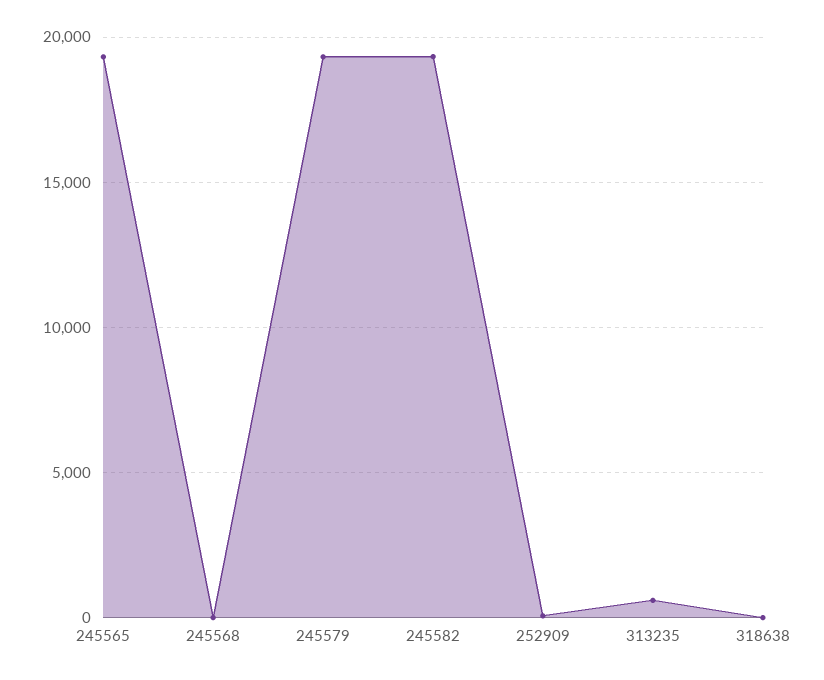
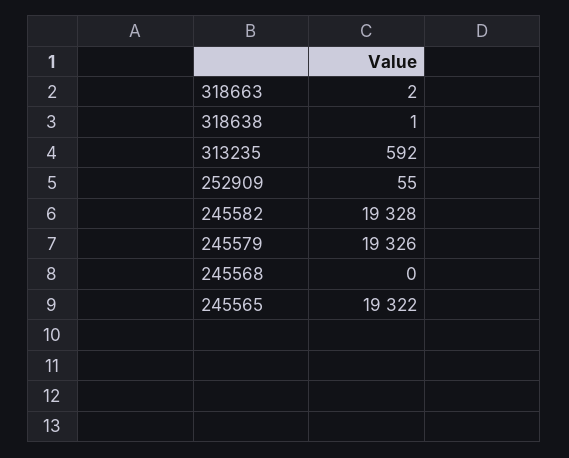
  {
    "245565": 19322,
    "245568": 0,
    "245579": 19326,
    "245582": 19328,
    "252909": 55,
    "313235": 592,
-   "318638": 1
+   "318638": 1,
+   "318663": 2
  }

